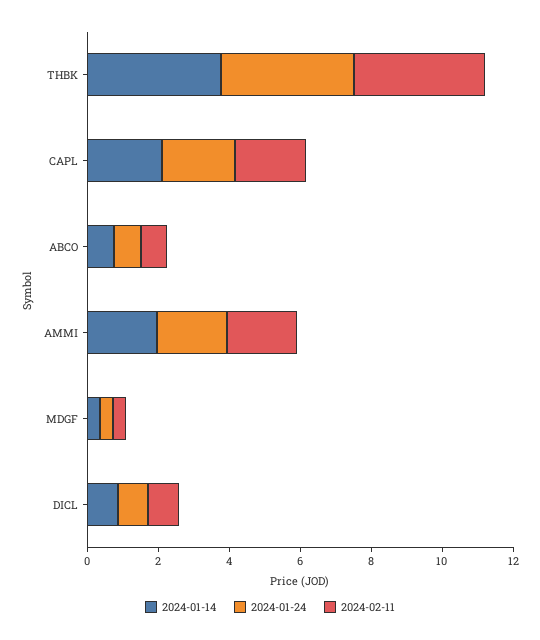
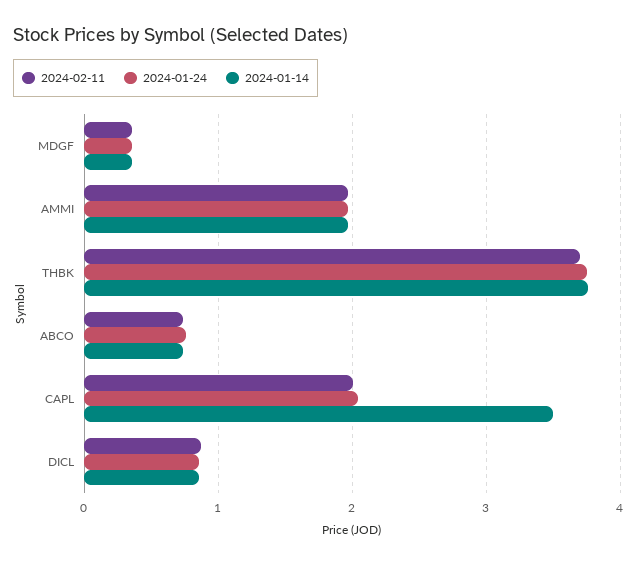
  {
    "2024-01-14": {
      "THBK": 3.8,
-     "CAPL": 2,
+     "CAPL": 3.5,
      "ABCO": 0.7,
      "AMMI": 2,
      "MDGF": 0.4,
      "DICL": 0.9
    },
    "2024-01-24": {
      "THBK": 3.8,
      "CAPL": 2,
      "ABCO": 0.8,
      "AMMI": 2,
      "MDGF": 0.4,
      "DICL": 0.9
    },
    "2024-02-11": {
      "THBK": 3.7,
      "CAPL": 2,
      "ABCO": 0.7,
      "AMMI": 2,
      "MDGF": 0.4,
      "DICL": 0.9
    }
  }

